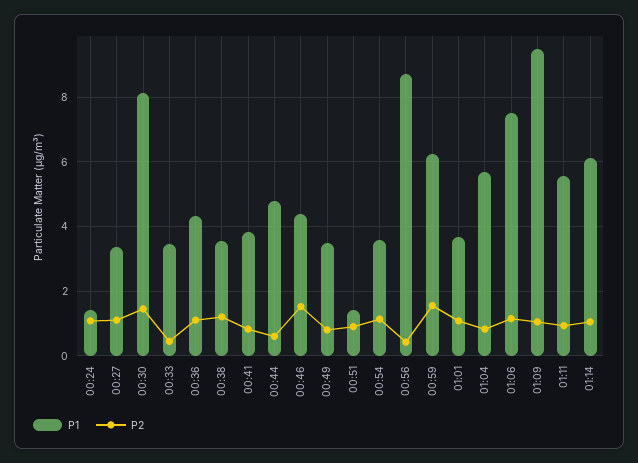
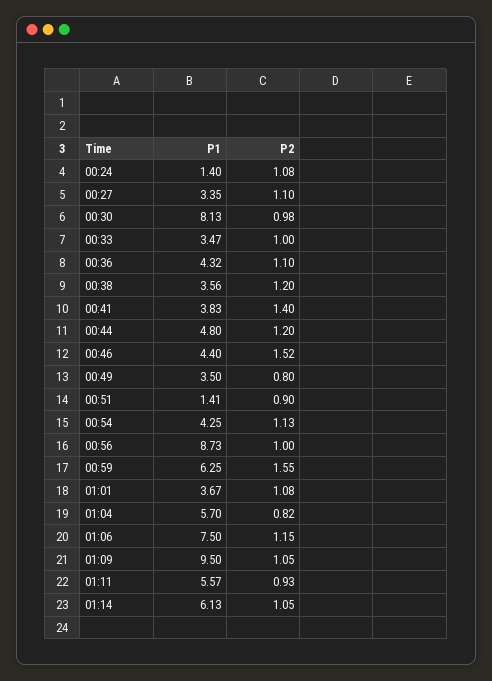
  {
    "P1": {
      "00:24": 1.4,
      "00:27": 3.35,
      "00:30": 8.13,
      "00:33": 3.47,
      "00:36": 4.32,
      "00:38": 3.56,
      "00:41": 3.83,
      "00:44": 4.8,
      "00:46": 4.4,
      "00:49": 3.5,
      "00:51": 1.41,
-     "00:54": 3.6,
+     "00:54": 4.25,
      "00:56": 8.73,
      "00:59": 6.25,
      "01:01": 3.67,
      "01:04": 5.7,
      "01:06": 7.5,
      "01:09": 9.5,
      "01:11": 5.57,
      "01:14": 6.13
    },
    "P2": {
      "00:24": 1.08,
      "00:27": 1.1,
-     "00:30": 1.4,
+     "00:30": 0.98,
-     "00:33": 0.4,
+     "00:33": 1,
      "00:36": 1.1,
      "00:38": 1.2,
-     "00:41": 0.8,
+     "00:41": 1.4,
-     "00:44": 0.6,
+     "00:44": 1.2,
      "00:46": 1.52,
      "00:49": 0.8,
      "00:51": 0.9,
      "00:54": 1.13,
-     "00:56": 0.4,
+     "00:56": 1,
      "00:59": 1.55,
      "01:01": 1.08,
      "01:04": 0.82,
      "01:06": 1.15,
      "01:09": 1.05,
      "01:11": 0.93,
      "01:14": 1.05
    }
  }

